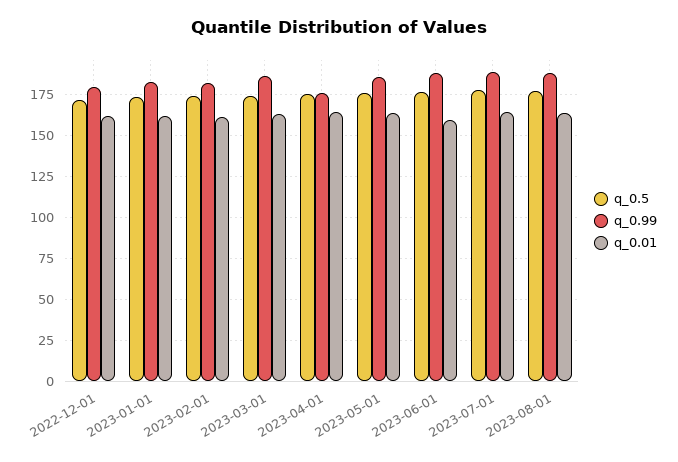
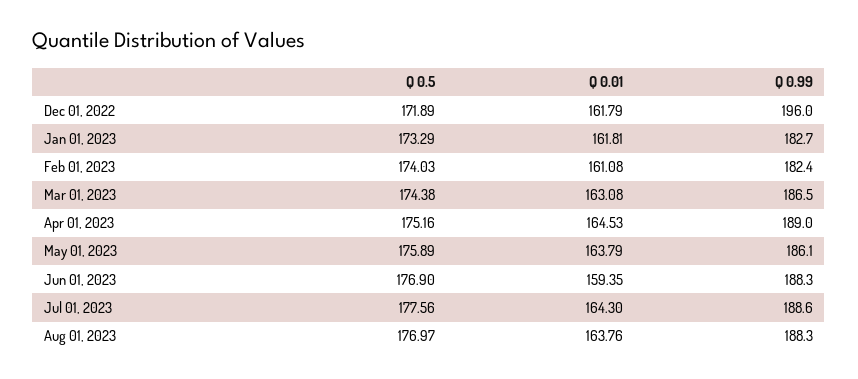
  {
    "q_0.5": {
      "2022-12-01": 171.89,
      "2023-01-01": 173.29,
      "2023-02-01": 174.03,
      "2023-03-01": 174.38,
      "2023-04-01": 175.16,
      "2023-05-01": 175.89,
      "2023-06-01": 176.9,
      "2023-07-01": 177.56,
      "2023-08-01": 176.97
    },
    "q_0.99": {
-     "2022-12-01": 180,
+     "2022-12-01": 196,
      "2023-01-01": 182.7,
      "2023-02-01": 182.4,
      "2023-03-01": 186.5,
-     "2023-04-01": 175,
+     "2023-04-01": 189,
      "2023-05-01": 186.1,
      "2023-06-01": 188.3,
      "2023-07-01": 188.6,
      "2023-08-01": 188.3
    },
    "q_0.01": {
      "2022-12-01": 161.79,
      "2023-01-01": 161.81,
      "2023-02-01": 161.08,
      "2023-03-01": 163.08,
      "2023-04-01": 164.53,
      "2023-05-01": 163.79,
      "2023-06-01": 159.35,
      "2023-07-01": 164.3,
      "2023-08-01": 163.76
    }
  }

